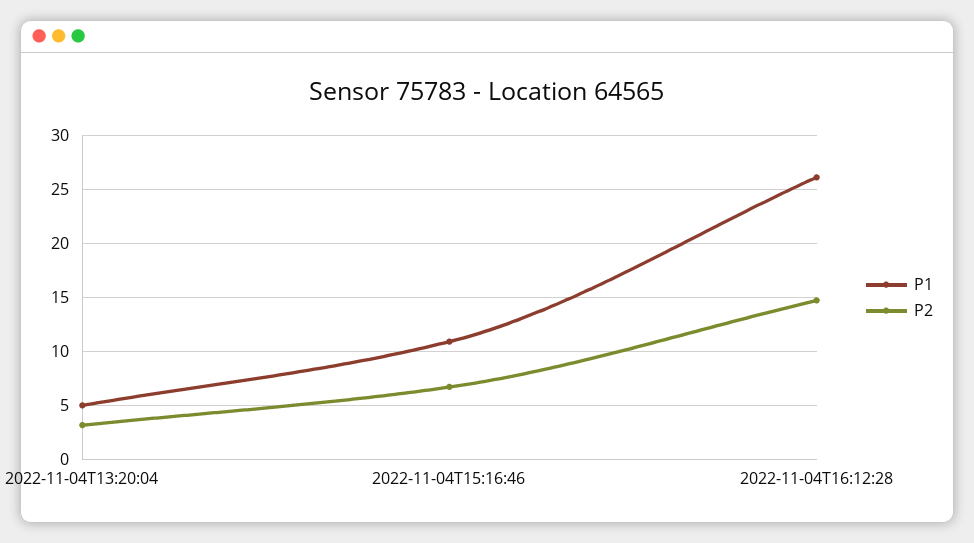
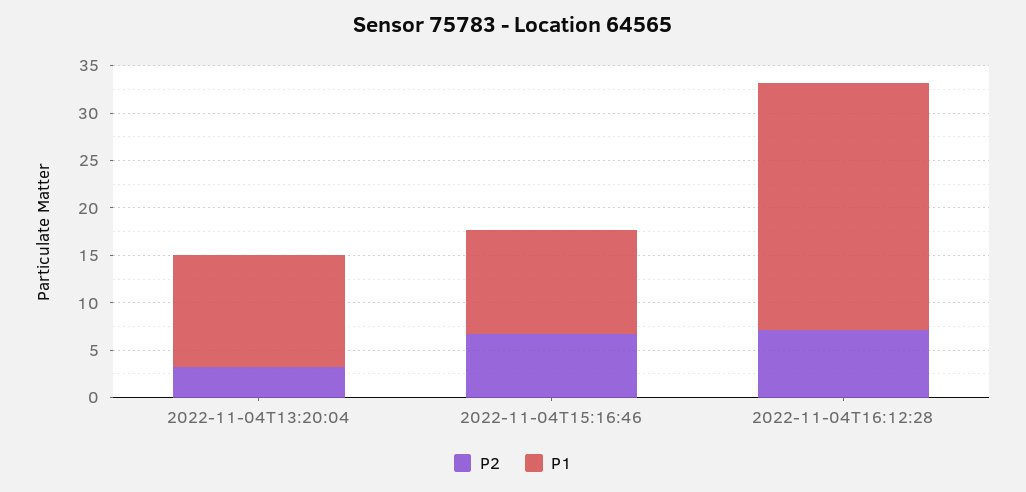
  {
    "P1": {
-     "2022-11-04T13:20:04": 5,
+     "2022-11-04T13:20:04": 12,
      "2022-11-04T15:16:46": 11,
      "2022-11-04T16:12:28": 26
    },
    "P2": {
      "2022-11-04T13:20:04": 3,
      "2022-11-04T15:16:46": 7,
-     "2022-11-04T16:12:28": 15
+     "2022-11-04T16:12:28": 7
    }
  }

